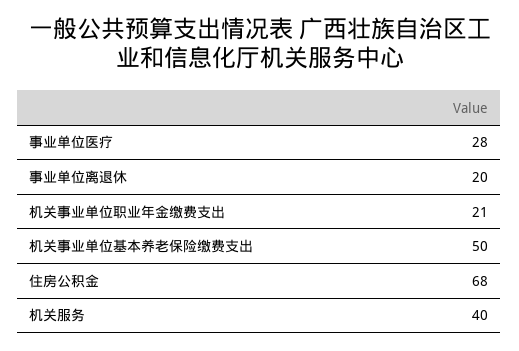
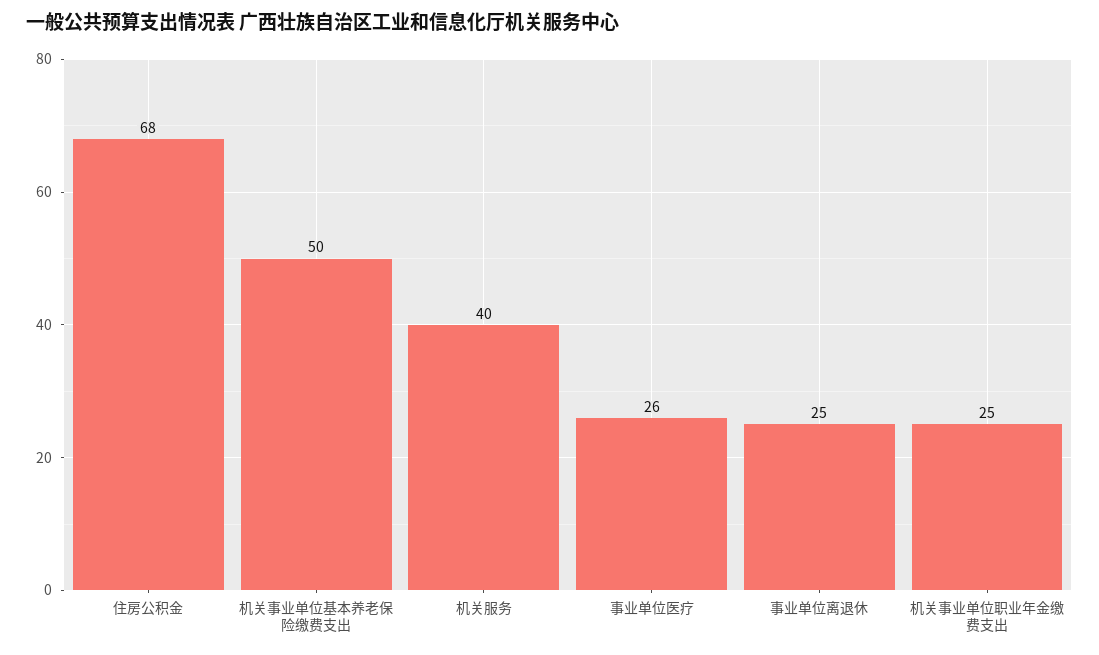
  {
-   "事业单位医疗": 28,
+   "事业单位医疗": 26,
-   "事业单位离退休": 20,
+   "事业单位离退休": 25,
-   "机关事业单位职业年金缴费支出": 21,
+   "机关事业单位职业年金缴费支出": 25,
    "机关事业单位基本养老保险缴费支出": 50,
    "住房公积金": 68,
    "机关服务": 40
  }

